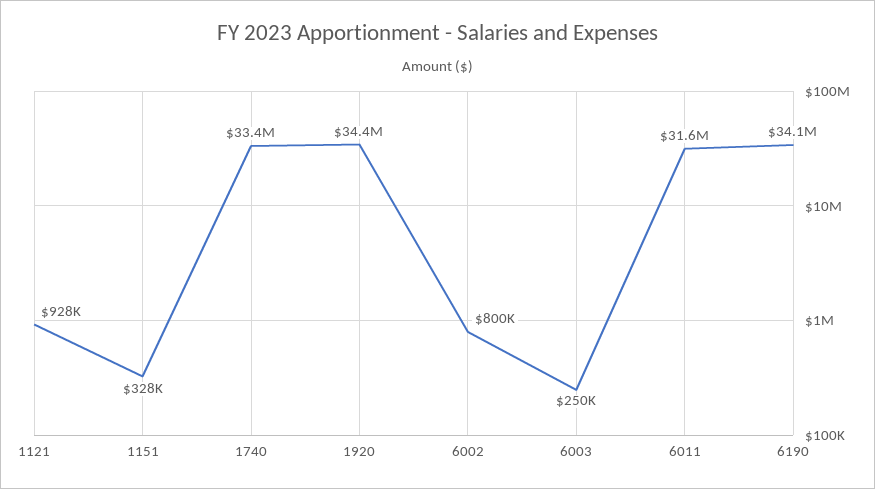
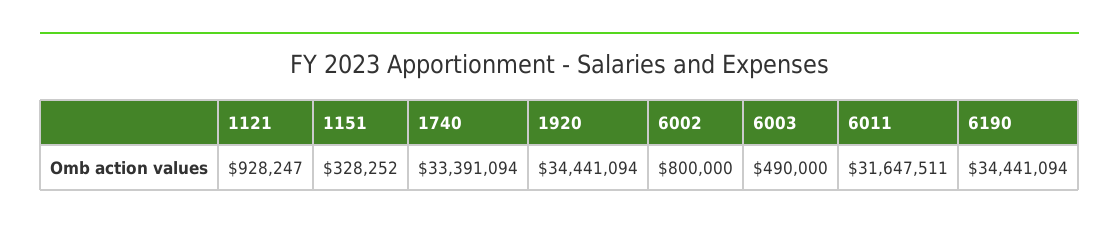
  {
    "1121": 928247,
    "1151": 328252,
    "1740": 33391094,
    "1920": 34441094,
    "6002": 800000,
-   "6003": 250000,
+   "6003": 490000,
    "6011": 31647511,
-   "6190": 34100000
+   "6190": 34441094
  }

